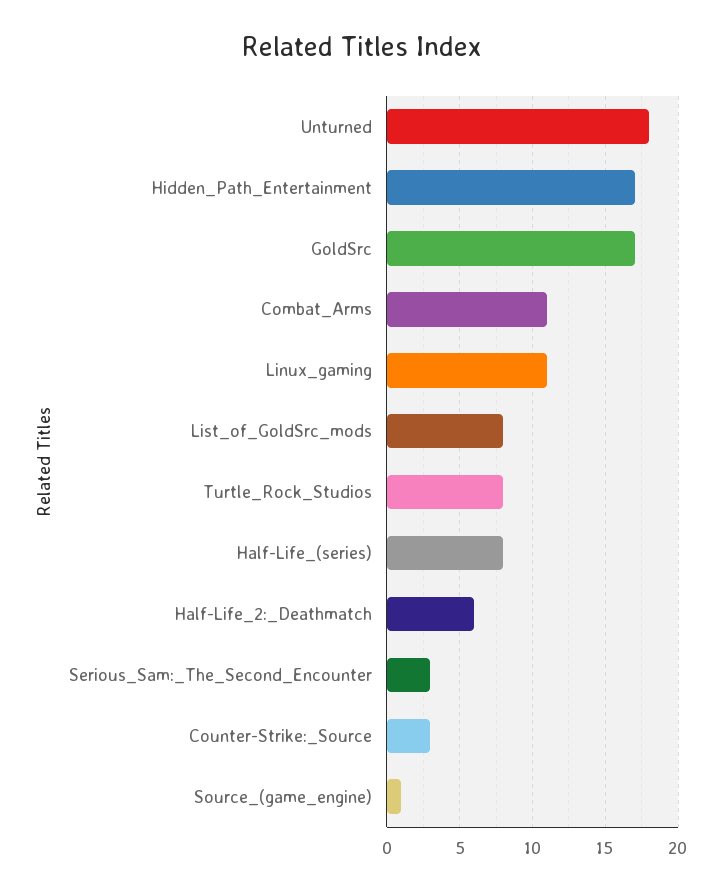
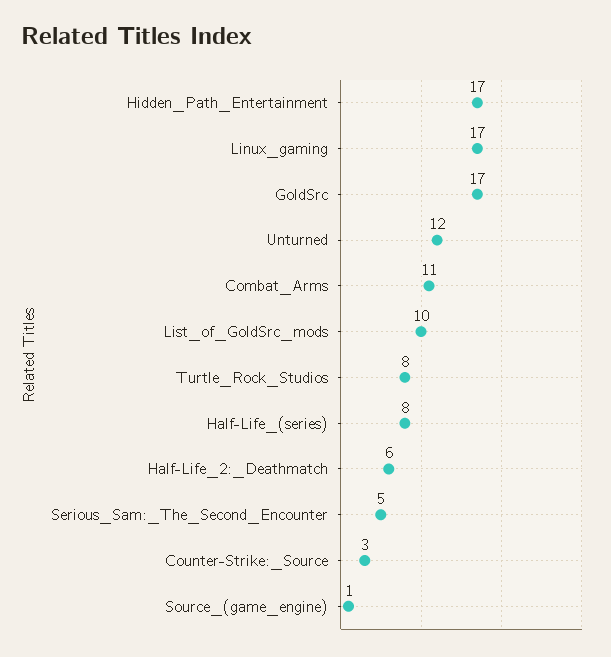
  {
-   "Unturned": 18,
+   "Unturned": 12,
    "Hidden_Path_Entertainment": 17,
    "GoldSrc": 17,
    "Combat_Arms": 11,
-   "Linux_gaming": 11,
+   "Linux_gaming": 17,
-   "List_of_GoldSrc_mods": 8,
+   "List_of_GoldSrc_mods": 10,
    "Turtle_Rock_Studios": 8,
    "Half-Life_(series)": 8,
    "Half-Life_2:_Deathmatch": 6,
-   "Serious_Sam:_The_Second_Encounter": 3,
+   "Serious_Sam:_The_Second_Encounter": 5,
    "Counter-Strike:_Source": 3,
    "Source_(game_engine)": 1
  }

